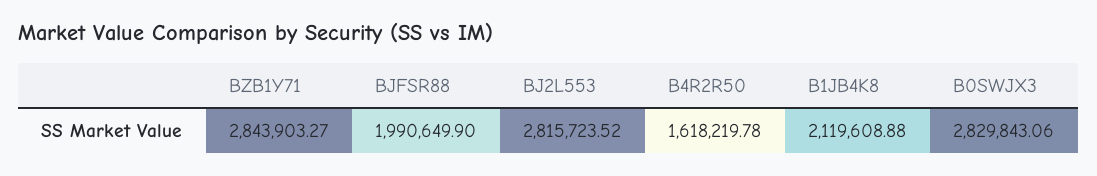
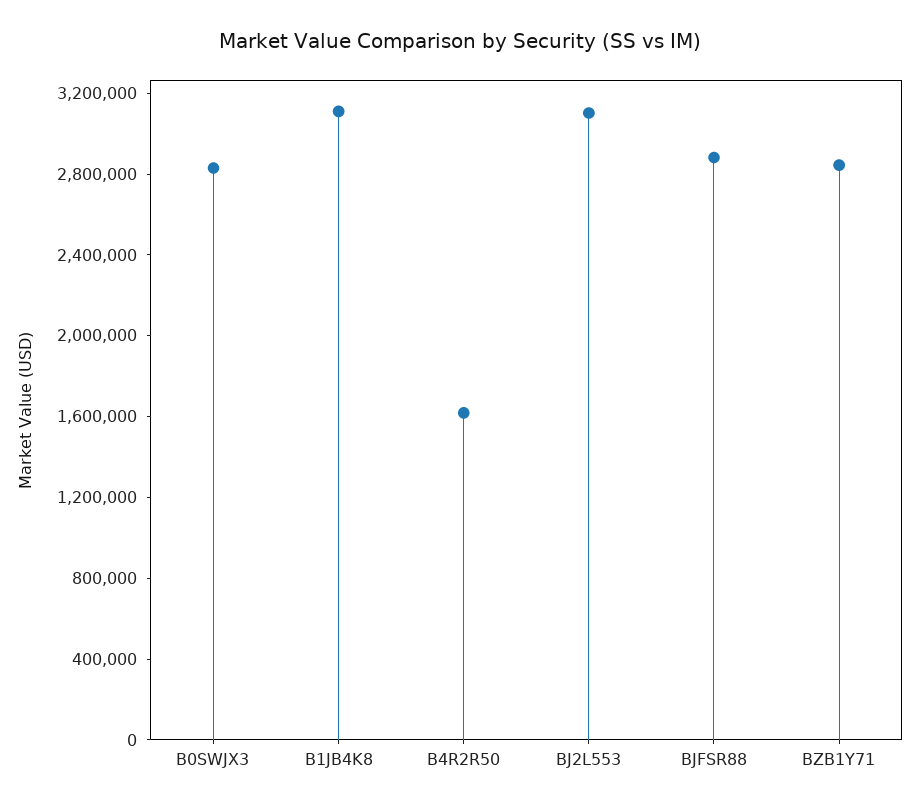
  {
    "BZB1Y71": 2843903.27,
-   "BJFSR88": 1990649.9,
+   "BJFSR88": 2900000,
-   "BJ2L553": 2815723.52,
+   "BJ2L553": 3100000,
    "B4R2R50": 1618219.78,
-   "B1JB4K8": 2119608.88,
+   "B1JB4K8": 3100000,
    "B0SWJX3": 2829843.06
  }

